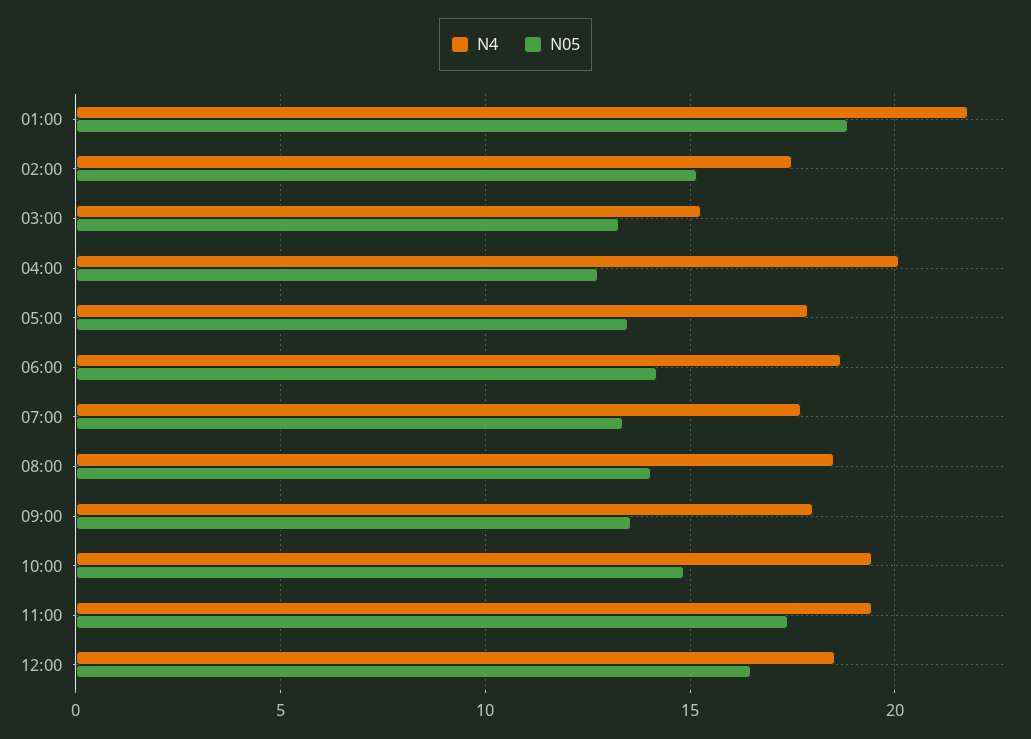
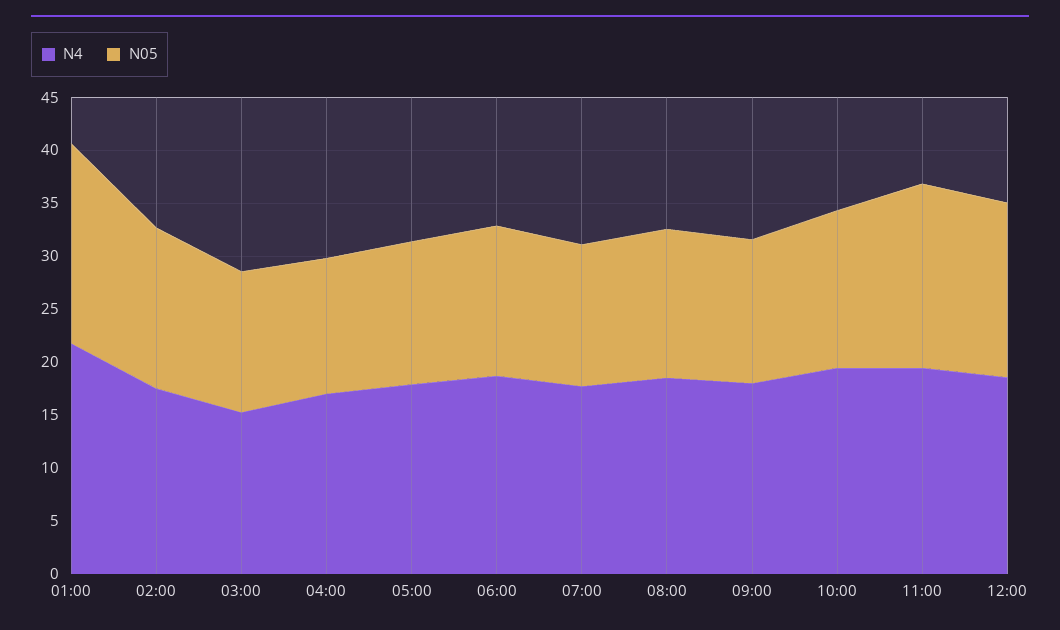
  {
    "N4": {
      "01:00": 22,
      "02:00": 17.5,
      "03:00": 15.5,
-     "04:00": 20,
+     "04:00": 17,
      "05:00": 18,
      "06:00": 18.5,
      "07:00": 17.5,
      "08:00": 18.5,
      "09:00": 18,
      "10:00": 19.5,
      "11:00": 19.5,
      "12:00": 18.5
    },
    "N05": {
      "01:00": 19,
      "02:00": 15,
      "03:00": 13.5,
      "04:00": 13,
      "05:00": 13.5,
      "06:00": 14,
      "07:00": 13.5,
      "08:00": 14,
      "09:00": 13.5,
      "10:00": 15,
      "11:00": 17.5,
      "12:00": 16.5
    }
  }

